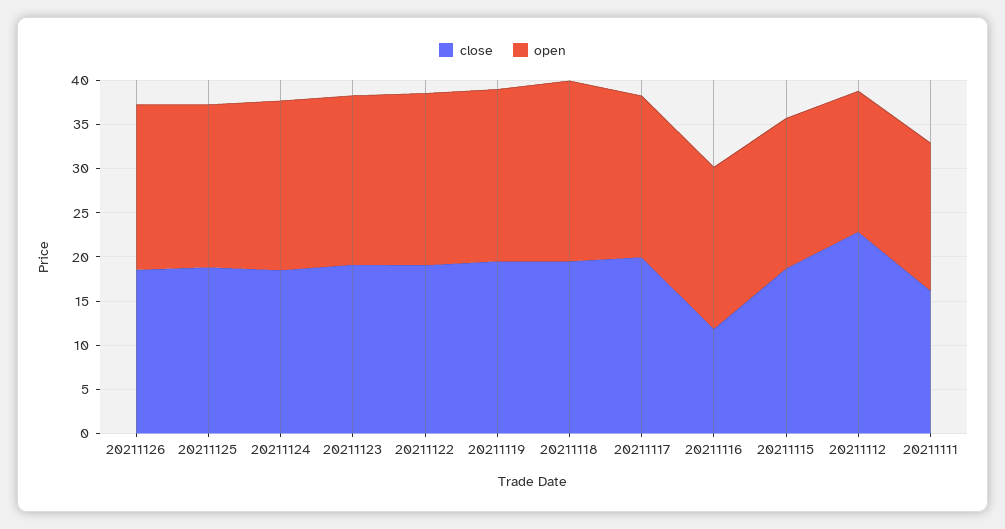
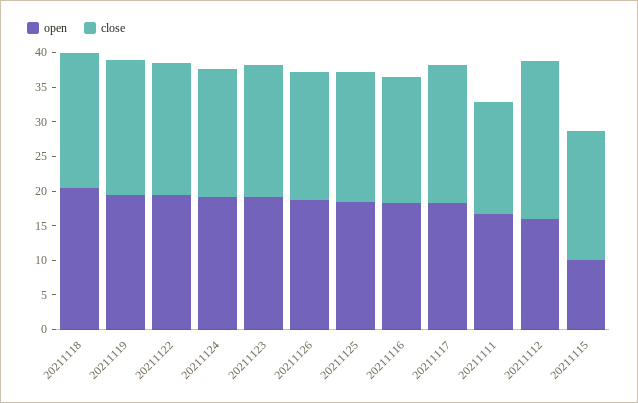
  {
    "close": {
      "20211126": 19,
      "20211125": 19,
      "20211124": 19,
      "20211123": 19,
      "20211122": 19,
      "20211119": 19,
      "20211118": 19,
      "20211117": 20,
-     "20211116": 12,
+     "20211116": 17.5,
      "20211115": 19,
      "20211112": 23,
      "20211111": 16
    },
    "open": {
      "20211126": 19,
      "20211125": 18,
      "20211124": 19,
      "20211123": 19,
      "20211122": 19,
      "20211119": 20,
      "20211118": 20,
      "20211117": 18,
      "20211116": 18,
-     "20211115": 17,
+     "20211115": 10,
      "20211112": 16,
      "20211111": 17
    }
  }

